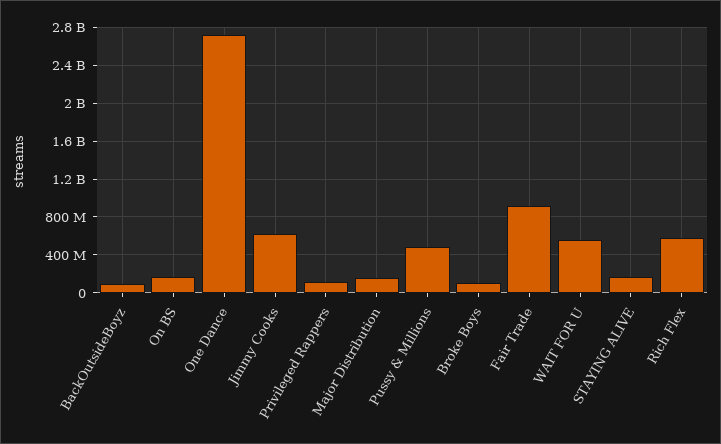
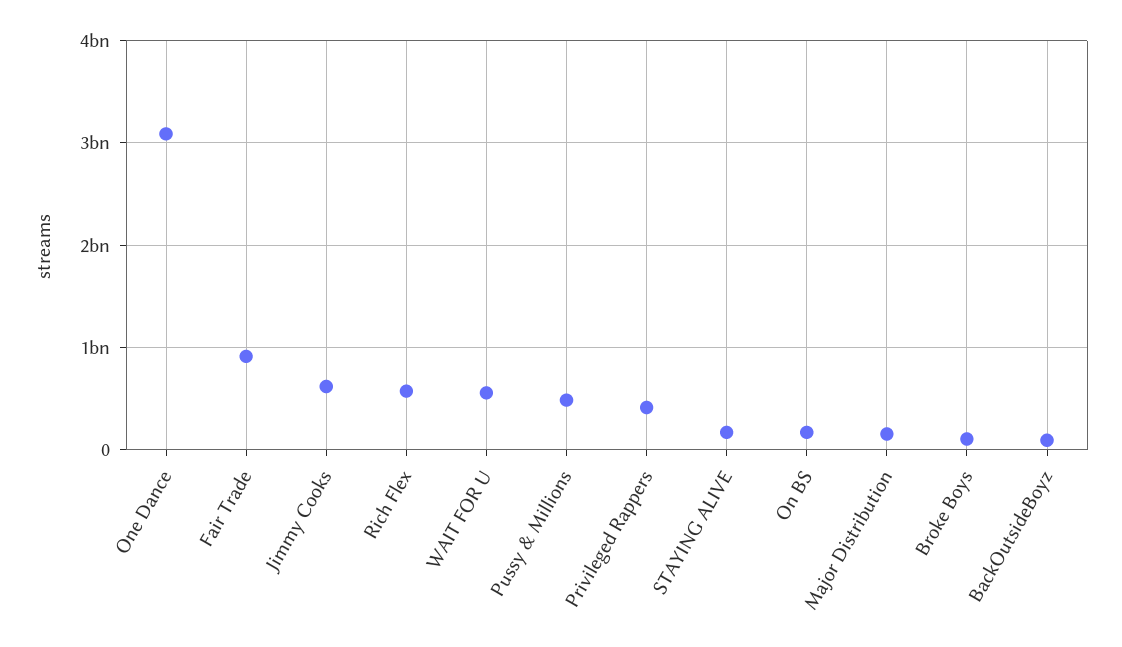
  {
    "BackOutsideBoyz": 100000000,
    "On BS": 200000000,
-   "One Dance": 2700000000,
+   "One Dance": 3100000000,
    "Jimmy Cooks": 600000000,
-   "Privileged Rappers": 100000000,
+   "Privileged Rappers": 400000000,
    "Major Distribution": 200000000,
    "Pussy & Millions": 500000000,
    "Broke Boys": 100000000,
    "Fair Trade": 900000000,
    "WAIT FOR U": 600000000,
    "STAYING ALIVE": 200000000,
    "Rich Flex": 600000000
  }

